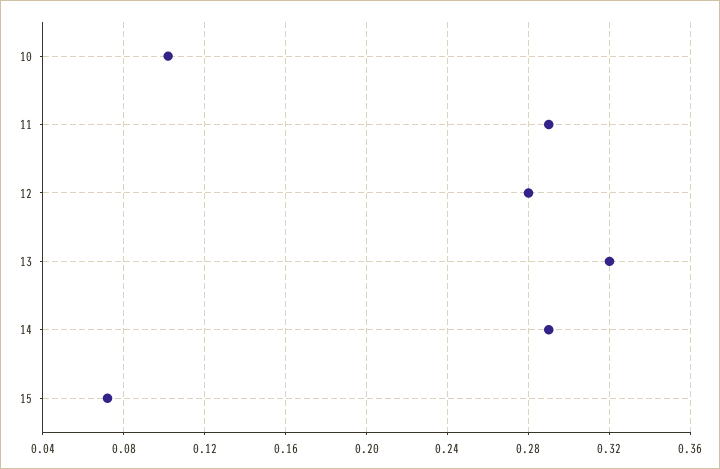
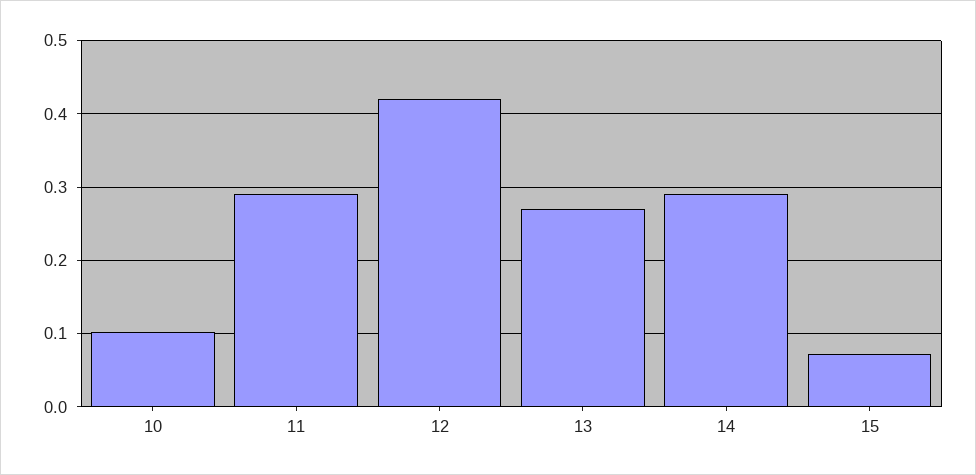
  {
    "10": 0.1,
    "11": 0.29,
-   "12": 0.28,
+   "12": 0.42,
-   "13": 0.32,
+   "13": 0.27,
    "14": 0.29,
    "15": 0.07
  }

